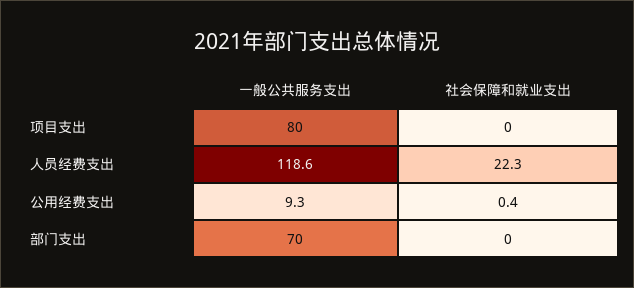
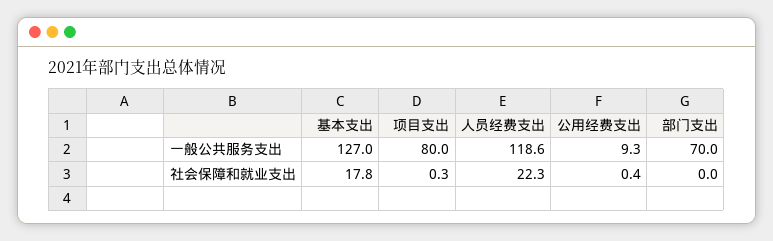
  {
    "一般公共服务支出": {
      "项目支出": 80,
      "人员经费支出": 118.6,
      "公用经费支出": 9.3,
-     "部门支出": 70
+     "部门支出": 70,
+     "基本支出": 127
    },
    "社会保障和就业支出": {
-     "项目支出": 0,
+     "项目支出": 0.3,
      "人员经费支出": 22.3,
      "公用经费支出": 0.4,
-     "部门支出": 0
+     "部门支出": 0,
+     "基本支出": 17.8
    }
  }

